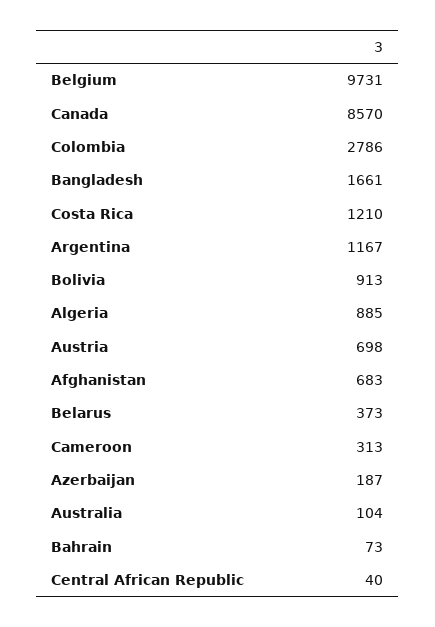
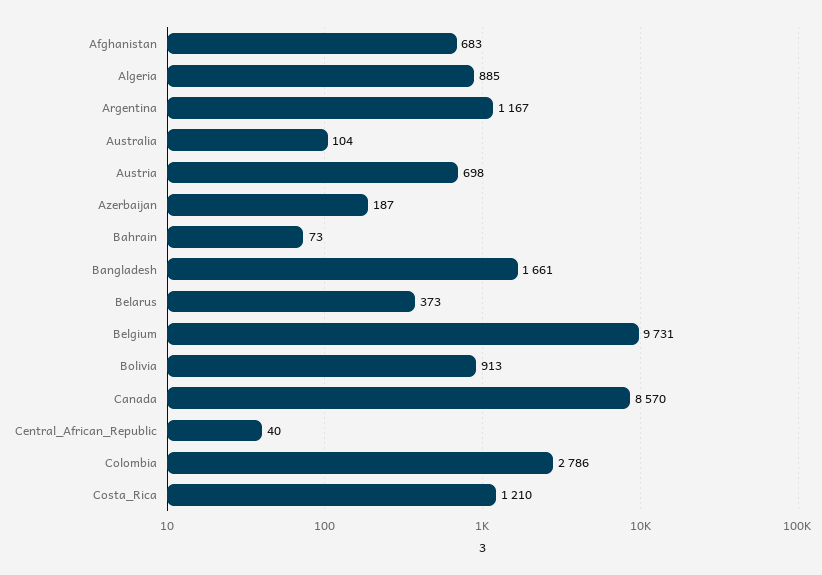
  {
    "Belgium": 9731,
    "Canada": 8570,
    "Colombia": 2786,
    "Bangladesh": 1661,
    "Costa Rica": 1210,
    "Argentina": 1167,
    "Bolivia": 913,
    "Algeria": 885,
    "Austria": 698,
    "Afghanistan": 683,
    "Belarus": 373,
-   "Cameroon": 313,
    "Azerbaijan": 187,
    "Australia": 104,
    "Bahrain": 73,
    "Central African Republic": 40
  }

